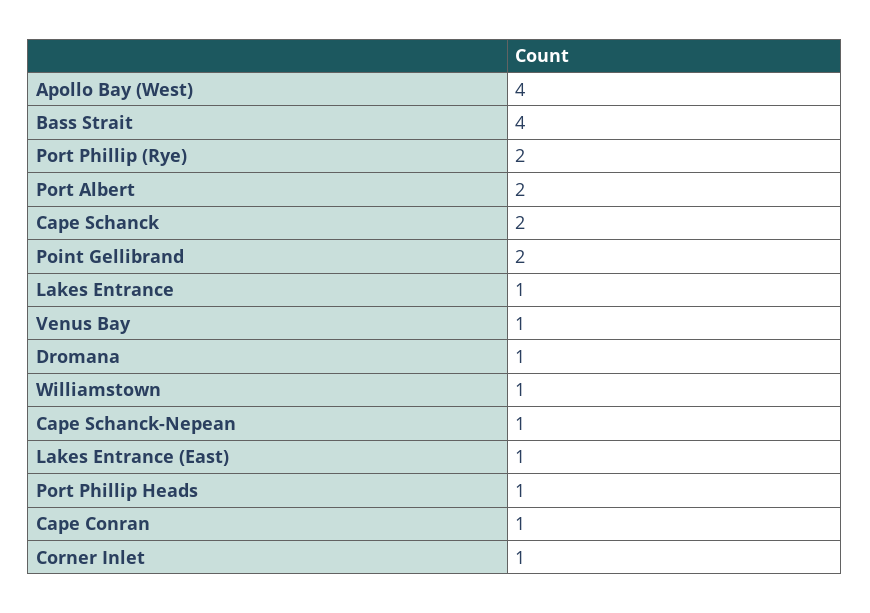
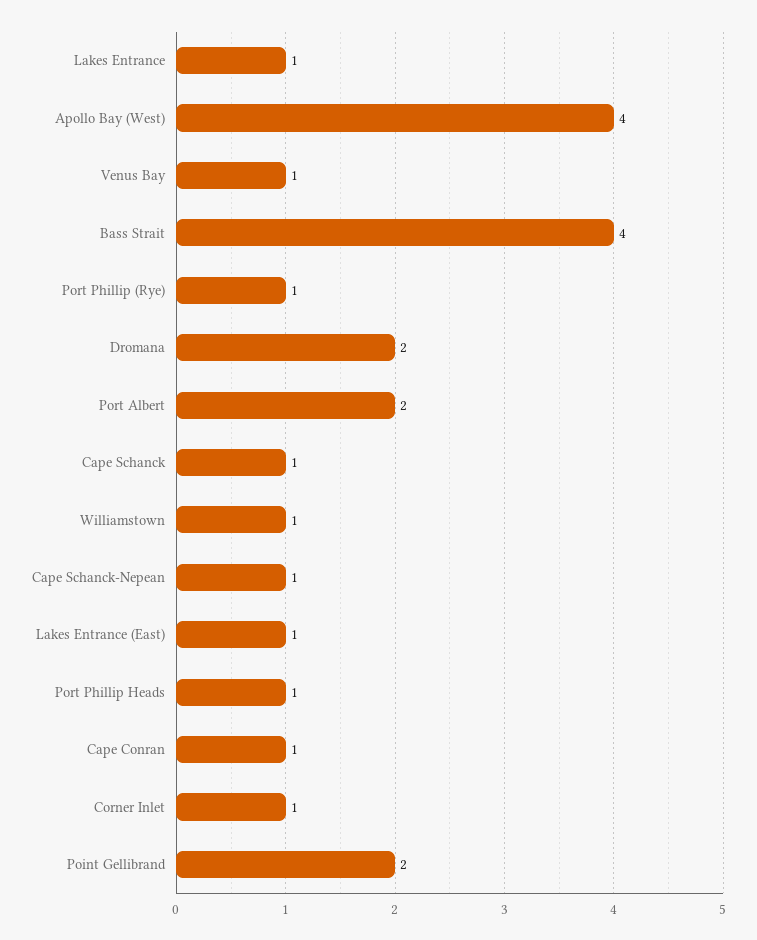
  {
    "Apollo Bay (West)": 4,
    "Bass Strait": 4,
-   "Port Phillip (Rye)": 2,
+   "Port Phillip (Rye)": 1,
    "Port Albert": 2,
-   "Cape Schanck": 2,
+   "Cape Schanck": 1,
    "Point Gellibrand": 2,
    "Lakes Entrance": 1,
    "Venus Bay": 1,
-   "Dromana": 1,
+   "Dromana": 2,
    "Williamstown": 1,
    "Cape Schanck-Nepean": 1,
    "Lakes Entrance (East)": 1,
    "Port Phillip Heads": 1,
    "Cape Conran": 1,
    "Corner Inlet": 1
  }

